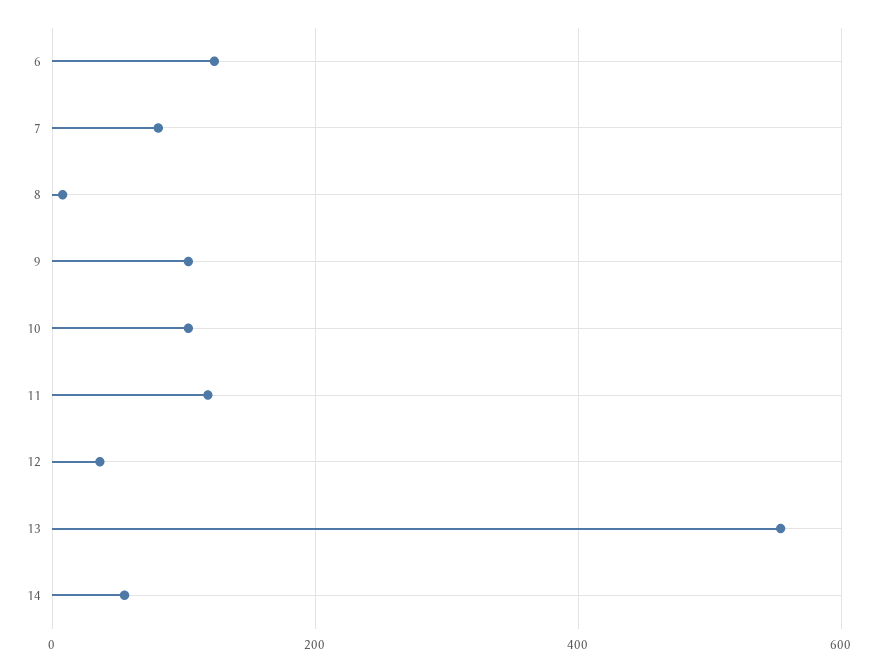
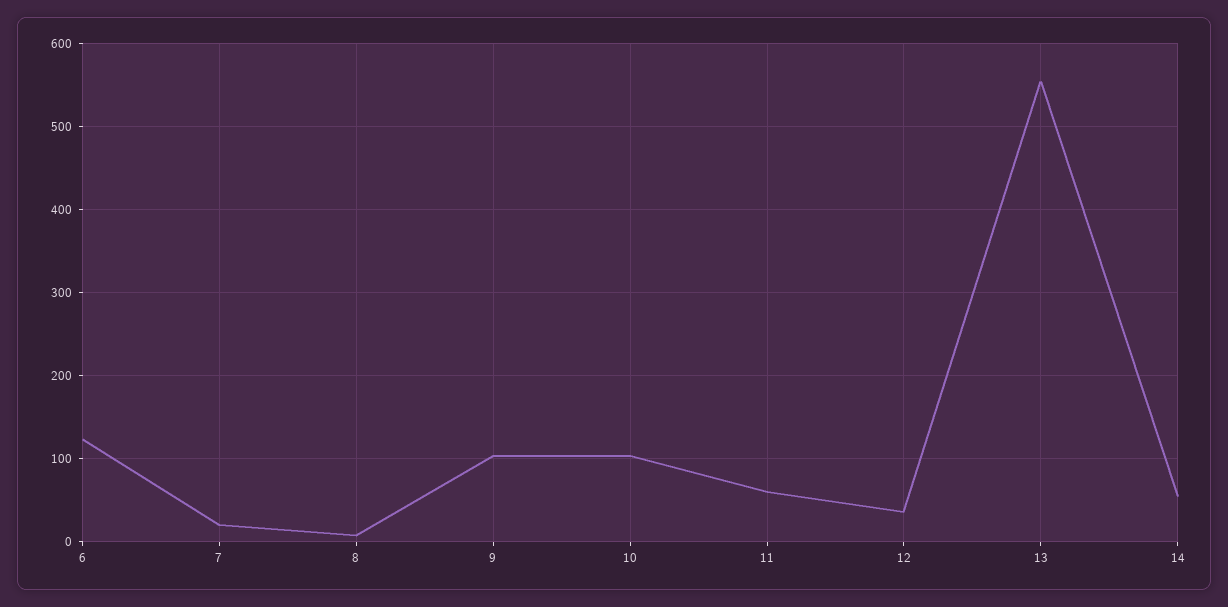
  {
    "6": 120,
-   "7": 80,
+   "7": 20,
    "8": 10,
    "9": 100,
    "10": 100,
-   "11": 120,
+   "11": 60,
    "12": 40,
    "13": 550,
    "14": 60
  }

